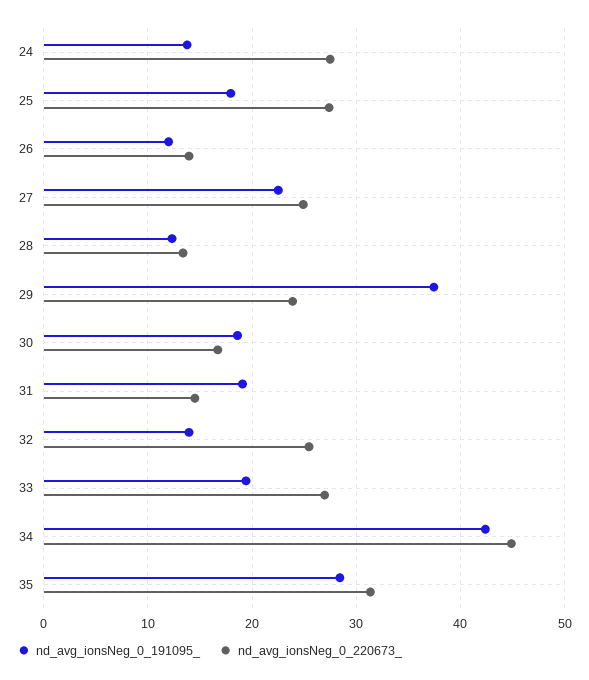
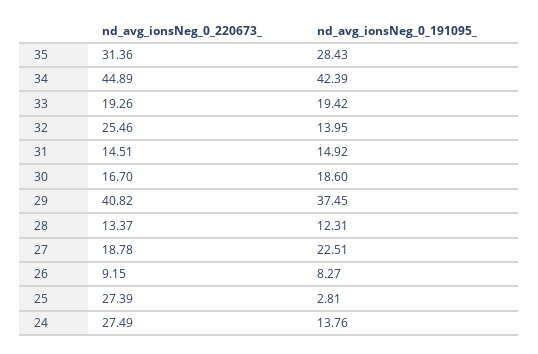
  {
    "nd_avg_ionsNeg_0_191095_": {
      "24": 13.76,
-     "25": 18,
+     "25": 2.81,
-     "26": 12,
+     "26": 8.27,
      "27": 22.51,
      "28": 12.31,
      "29": 37.45,
      "30": 18.6,
-     "31": 19,
+     "31": 14.92,
      "32": 13.95,
      "33": 19.42,
      "34": 42.39,
      "35": 28.43
    },
    "nd_avg_ionsNeg_0_220673_": {
      "24": 27.49,
      "25": 27.39,
-     "26": 14,
+     "26": 9.15,
-     "27": 25,
+     "27": 18.78,
      "28": 13.37,
-     "29": 24,
+     "29": 40.82,
      "30": 16.7,
      "31": 14.51,
      "32": 25.46,
-     "33": 27,
+     "33": 19.26,
      "34": 44.89,
      "35": 31.36
    }
  }

